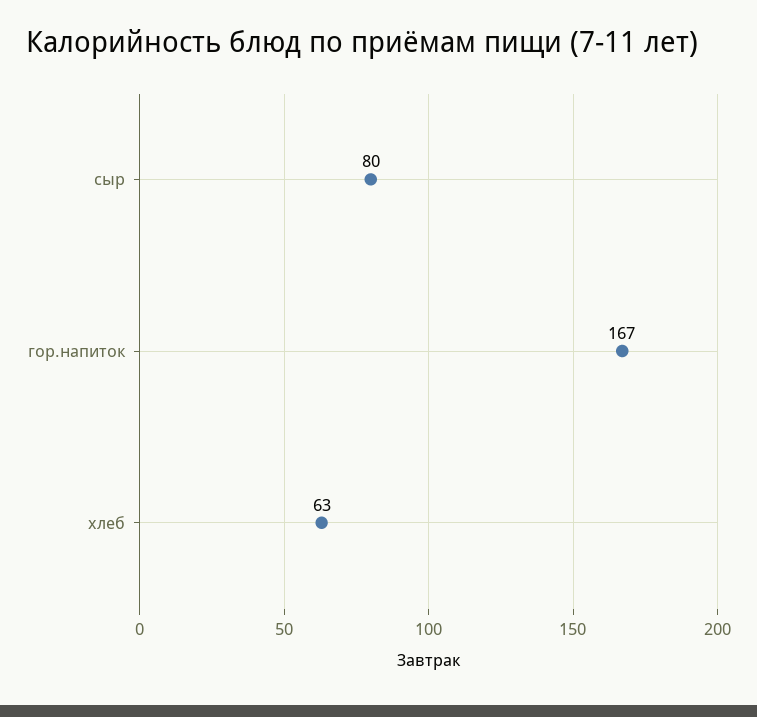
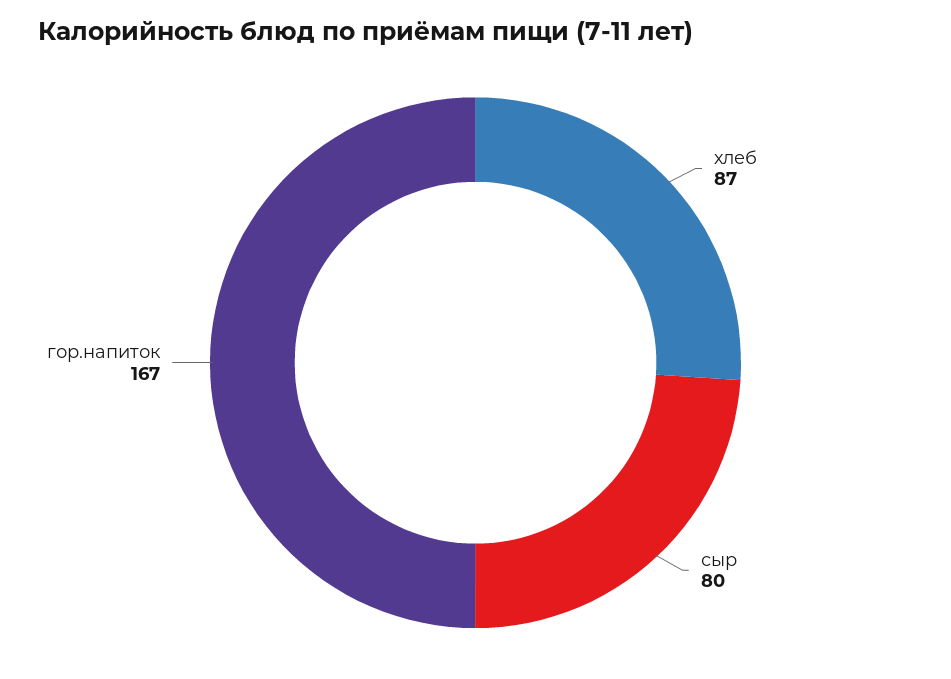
  {
    "сыр": 80,
    "гор.напиток": 167,
-   "хлеб": 63
+   "хлеб": 87
  }

